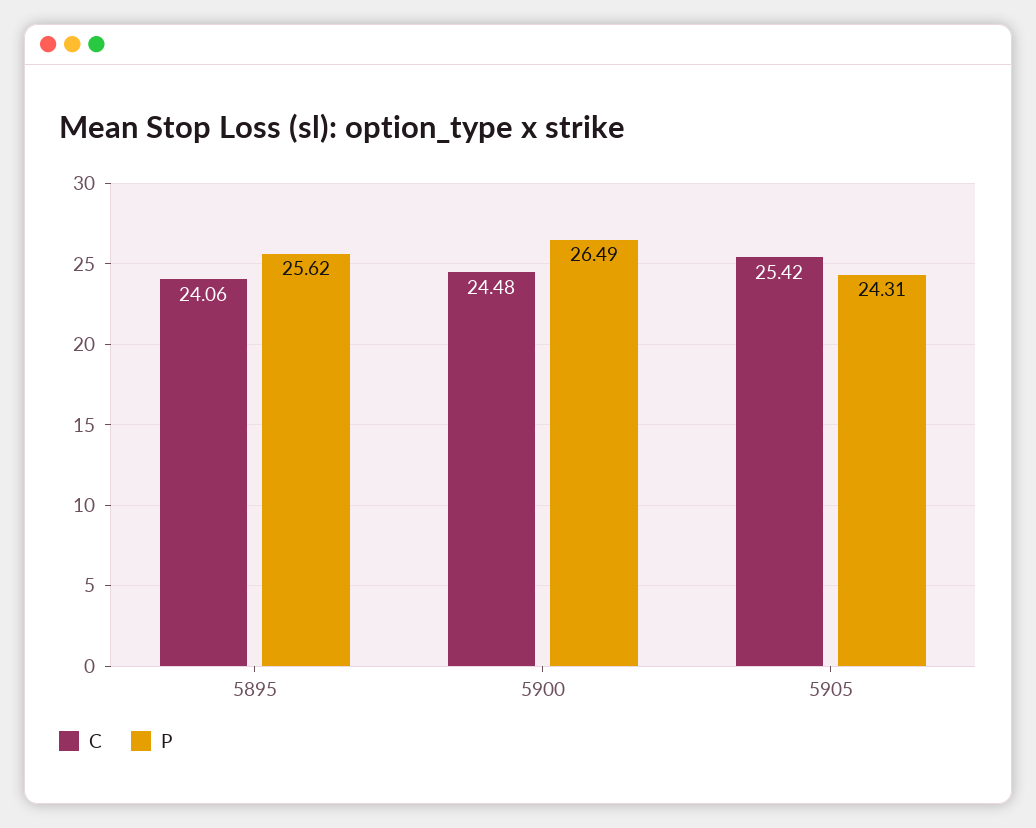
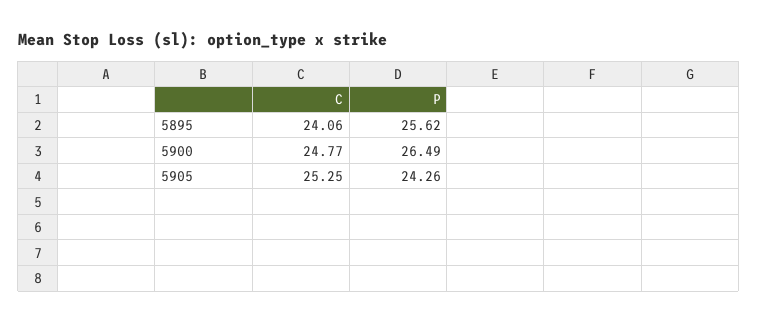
  {
    "C": {
      "5895": 24.06,
-     "5900": 24.48,
+     "5900": 24.77,
-     "5905": 25.42
+     "5905": 25.25
    },
    "P": {
      "5895": 25.62,
      "5900": 26.49,
-     "5905": 24.31
+     "5905": 24.26
    }
  }

